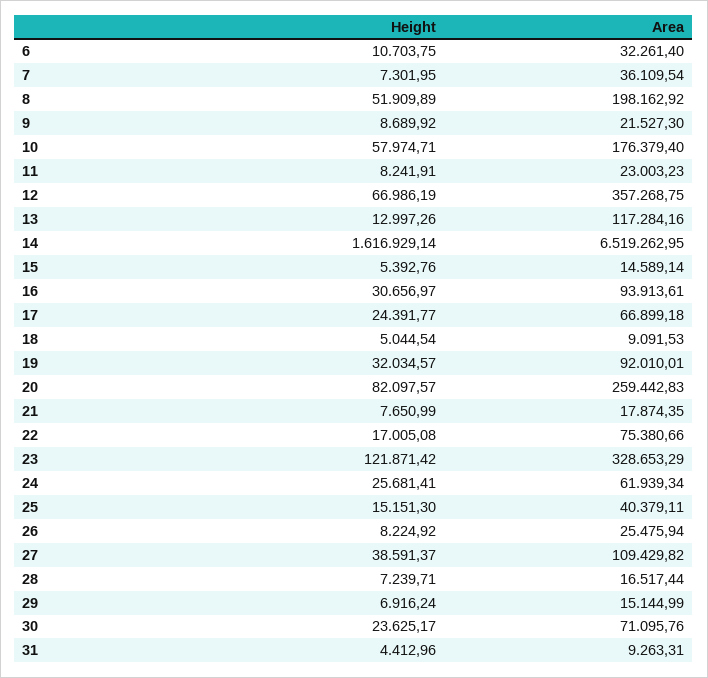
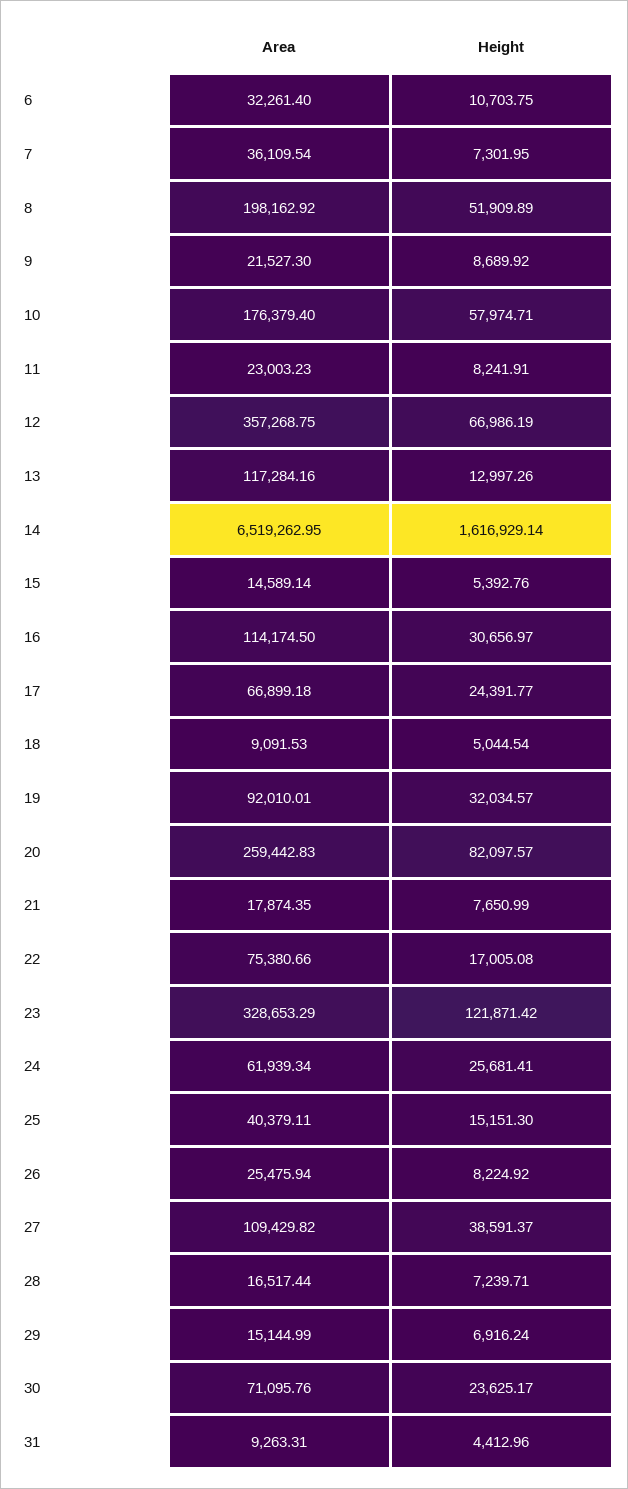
  {
    "Height": {
      "6": 10703.75,
      "7": 7301.95,
      "8": 51909.89,
      "9": 8689.92,
      "10": 57974.71,
      "11": 8241.91,
      "12": 66986.19,
      "13": 12997.26,
      "14": 1616929.14,
      "15": 5392.76,
      "16": 30656.97,
      "17": 24391.77,
      "18": 5044.54,
      "19": 32034.57,
      "20": 82097.57,
      "21": 7650.99,
      "22": 17005.08,
      "23": 121871.42,
      "24": 25681.41,
      "25": 15151.3,
      "26": 8224.92,
      "27": 38591.37,
      "28": 7239.71,
      "29": 6916.24,
      "30": 23625.17,
      "31": 4412.96
    },
    "Area": {
      "6": 32261.4,
      "7": 36109.54,
      "8": 198162.92,
      "9": 21527.3,
      "10": 176379.4,
      "11": 23003.23,
      "12": 357268.75,
      "13": 117284.16,
      "14": 6519262.95,
      "15": 14589.14,
-     "16": 93913.61,
+     "16": 114174.5,
      "17": 66899.18,
      "18": 9091.53,
      "19": 92010.01,
      "20": 259442.83,
      "21": 17874.35,
      "22": 75380.66,
      "23": 328653.29,
      "24": 61939.34,
      "25": 40379.11,
      "26": 25475.94,
      "27": 109429.82,
      "28": 16517.44,
      "29": 15144.99,
      "30": 71095.76,
      "31": 9263.31
    }
  }

